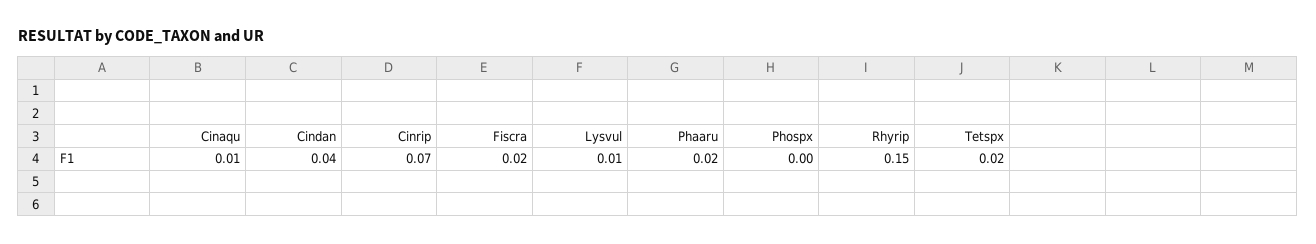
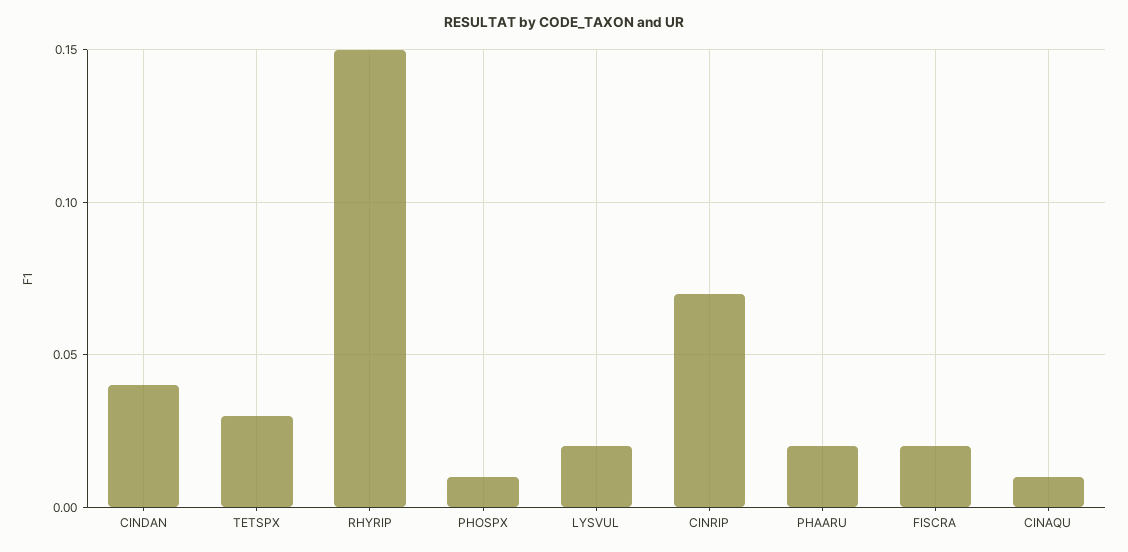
  {
    "Cinaqu": 0.01,
    "Cindan": 0.04,
    "Cinrip": 0.07,
    "Fiscra": 0.02,
-   "Lysvul": 0.01,
+   "Lysvul": 0.02,
    "Phaaru": 0.02,
-   "Phospx": 0,
+   "Phospx": 0.01,
    "Rhyrip": 0.15,
-   "Tetspx": 0.02
+   "Tetspx": 0.03
  }

